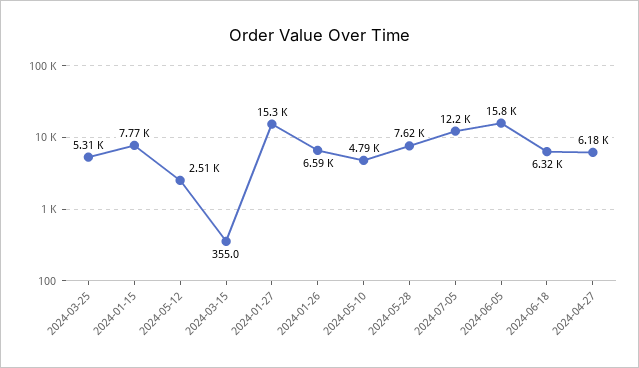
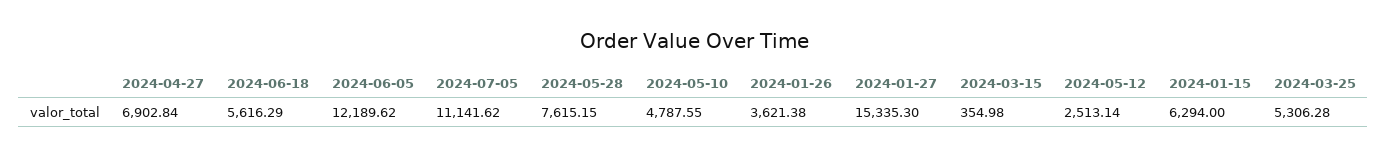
  {
    "2024-03-25": 5306.28,
-   "2024-01-15": 7770,
+   "2024-01-15": 6294,
    "2024-05-12": 2513.14,
    "2024-03-15": 354.98,
    "2024-01-27": 15335.3,
-   "2024-01-26": 6590,
+   "2024-01-26": 3621.38,
    "2024-05-10": 4787.55,
    "2024-05-28": 7615.15,
-   "2024-07-05": 12200,
+   "2024-07-05": 11141.62,
-   "2024-06-05": 15800,
+   "2024-06-05": 12189.62,
-   "2024-06-18": 6320,
+   "2024-06-18": 5616.29,
-   "2024-04-27": 6180
+   "2024-04-27": 6902.84
  }

